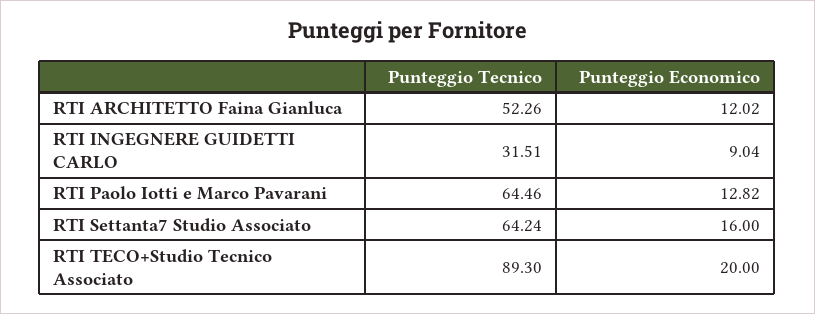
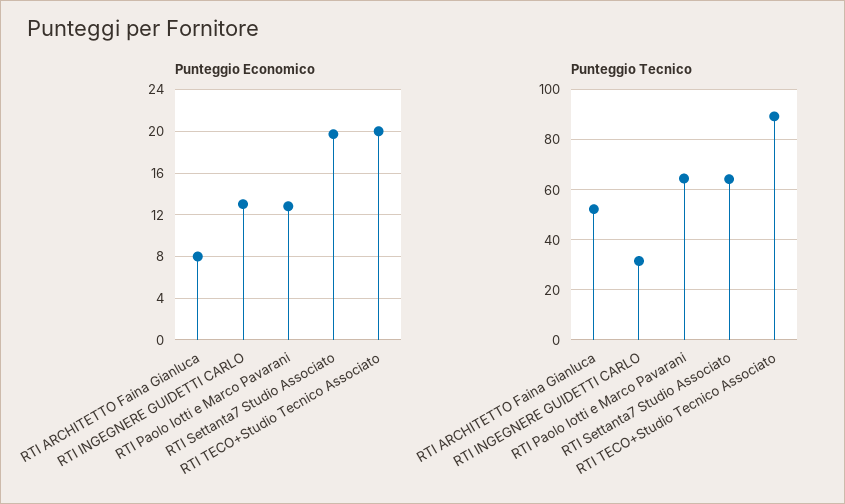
  {
    "Punteggio Tecnico": {
      "RTI ARCHITETTO Faina Gianluca": 52.26,
      "RTI INGEGNERE GUIDETTI CARLO": 31.51,
      "RTI Paolo Iotti e Marco Pavarani": 64.46,
      "RTI Settanta7 Studio Associato": 64.24,
      "RTI TECO+Studio Tecnico Associato": 89.3
    },
    "Punteggio Economico": {
-     "RTI ARCHITETTO Faina Gianluca": 12.02,
+     "RTI ARCHITETTO Faina Gianluca": 8,
-     "RTI INGEGNERE GUIDETTI CARLO": 9.04,
+     "RTI INGEGNERE GUIDETTI CARLO": 13,
      "RTI Paolo Iotti e Marco Pavarani": 12.82,
-     "RTI Settanta7 Studio Associato": 16,
+     "RTI Settanta7 Studio Associato": 20,
      "RTI TECO+Studio Tecnico Associato": 20
    }
  }

